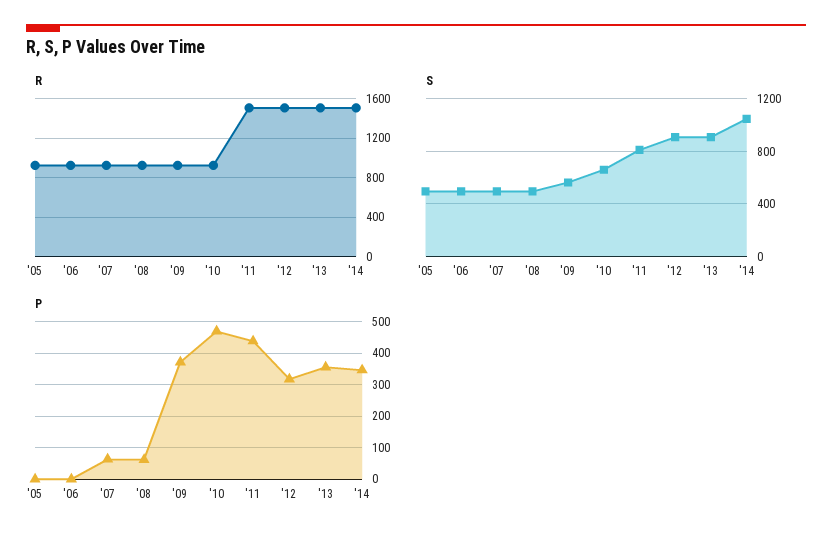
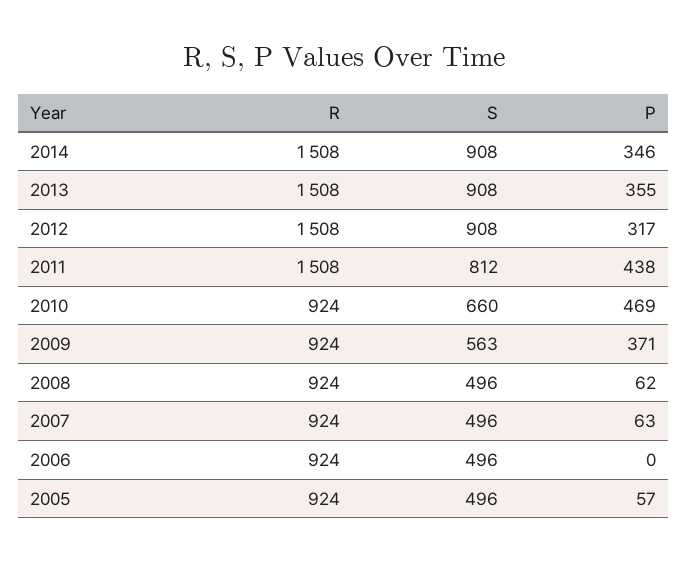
  {
    "R": {
      "'05": 924,
      "'06": 924,
      "'07": 924,
      "'08": 924,
      "'09": 924,
      "'10": 924,
      "'11": 1508,
      "'12": 1508,
      "'13": 1508,
      "'14": 1508
    },
    "S": {
      "'05": 496,
      "'06": 496,
      "'07": 496,
      "'08": 496,
      "'09": 563,
      "'10": 660,
      "'11": 812,
      "'12": 908,
      "'13": 908,
-     "'14": 1050
+     "'14": 908
    },
    "P": {
-     "'05": 0,
+     "'05": 57,
      "'06": 0,
      "'07": 63,
      "'08": 62,
      "'09": 371,
      "'10": 469,
      "'11": 438,
      "'12": 317,
      "'13": 355,
      "'14": 346
    }
  }

